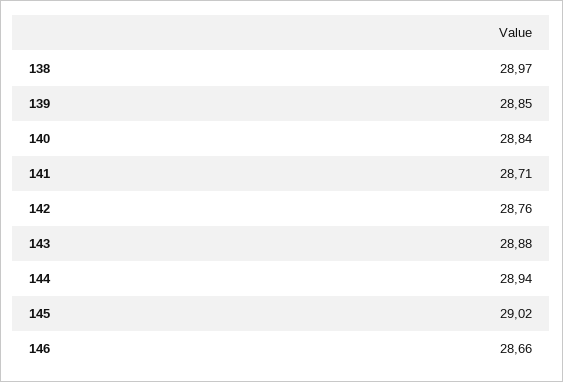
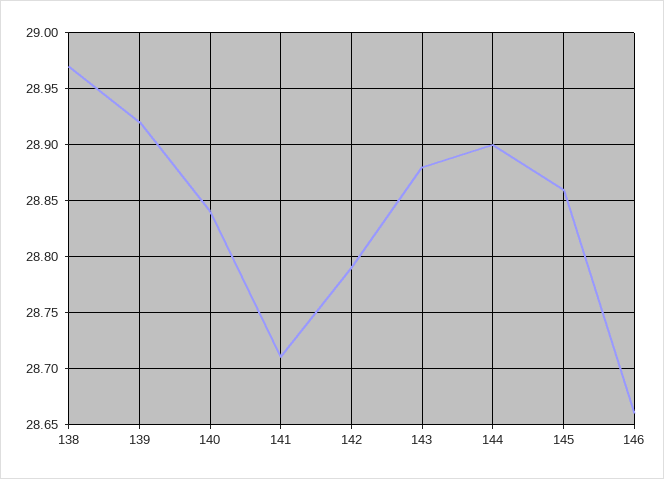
  {
    "138": 28.97,
-   "139": 28.85,
+   "139": 28.92,
    "140": 28.84,
    "141": 28.71,
-   "142": 28.76,
+   "142": 28.79,
    "143": 28.88,
-   "144": 28.94,
+   "144": 28.9,
-   "145": 29.02,
+   "145": 28.86,
    "146": 28.66
  }

